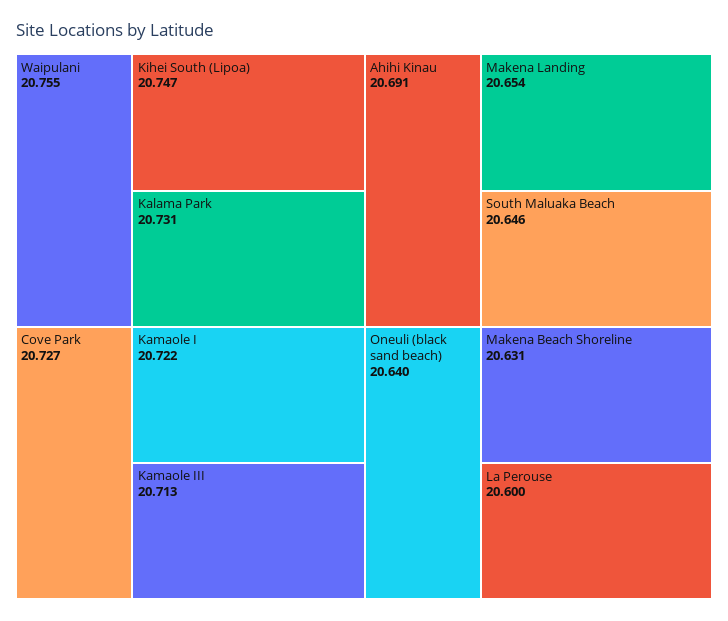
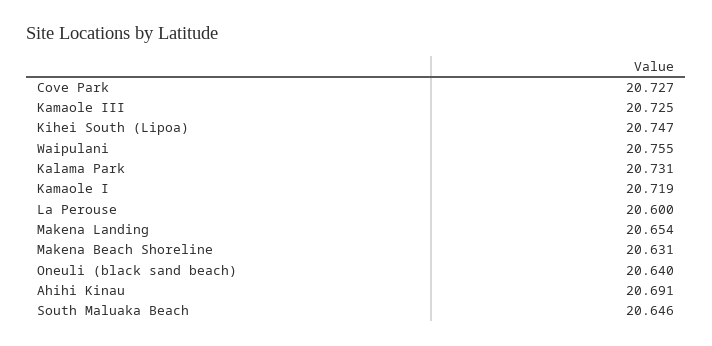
  {
    "Waipulani": 20.755,
    "Kihei South (Lipoa)": 20.747,
    "Kalama Park": 20.731,
    "Cove Park": 20.727,
-   "Kamaole I": 20.722,
+   "Kamaole I": 20.719,
-   "Kamaole III": 20.713,
+   "Kamaole III": 20.725,
    "Ahihi Kinau": 20.691,
    "Makena Landing": 20.654,
    "South Maluaka Beach": 20.646,
    "Oneuli (black sand beach)": 20.64,
    "Makena Beach Shoreline": 20.631,
    "La Perouse": 20.6
  }

